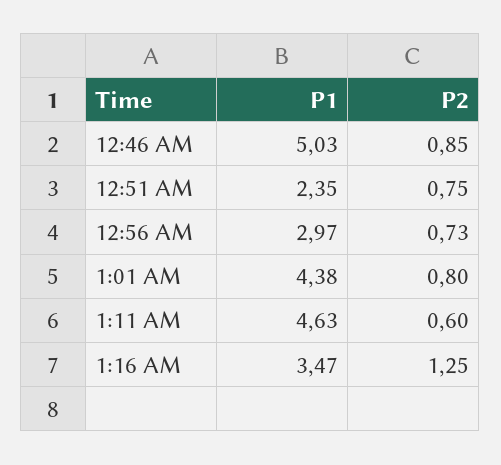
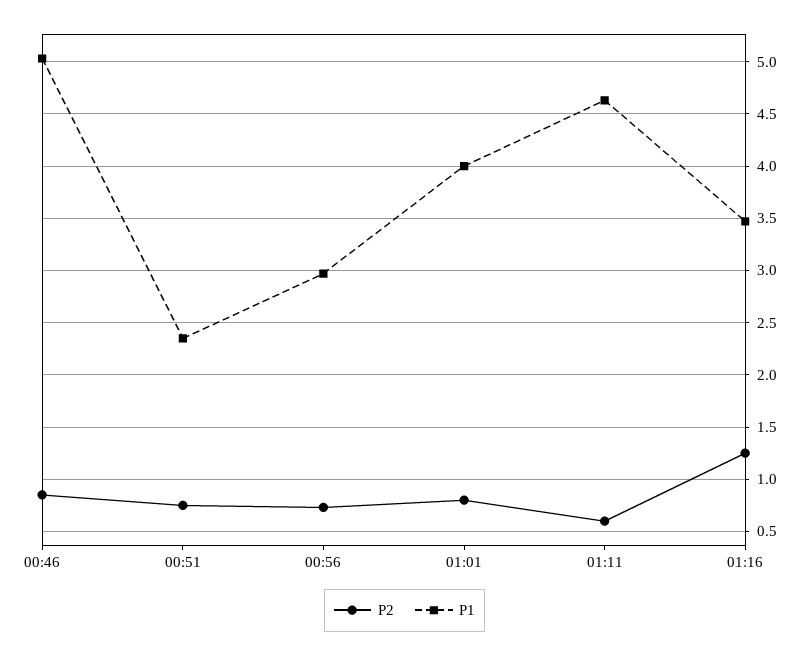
  {
    "P1": {
      "12:46 AM": 5.03,
      "12:51 AM": 2.35,
      "12:56 AM": 2.97,
-     "1:01 AM": 4.38,
+     "1:01 AM": 4,
      "1:11 AM": 4.63,
      "1:16 AM": 3.47
    },
    "P2": {
      "12:46 AM": 0.85,
      "12:51 AM": 0.75,
      "12:56 AM": 0.73,
      "1:01 AM": 0.8,
      "1:11 AM": 0.6,
      "1:16 AM": 1.25
    }
  }

